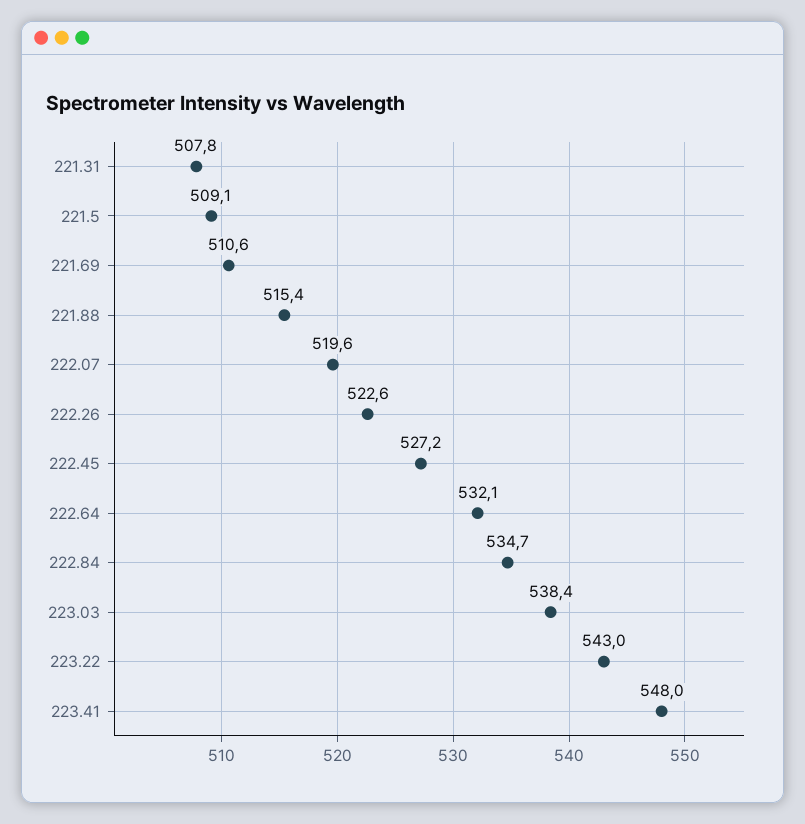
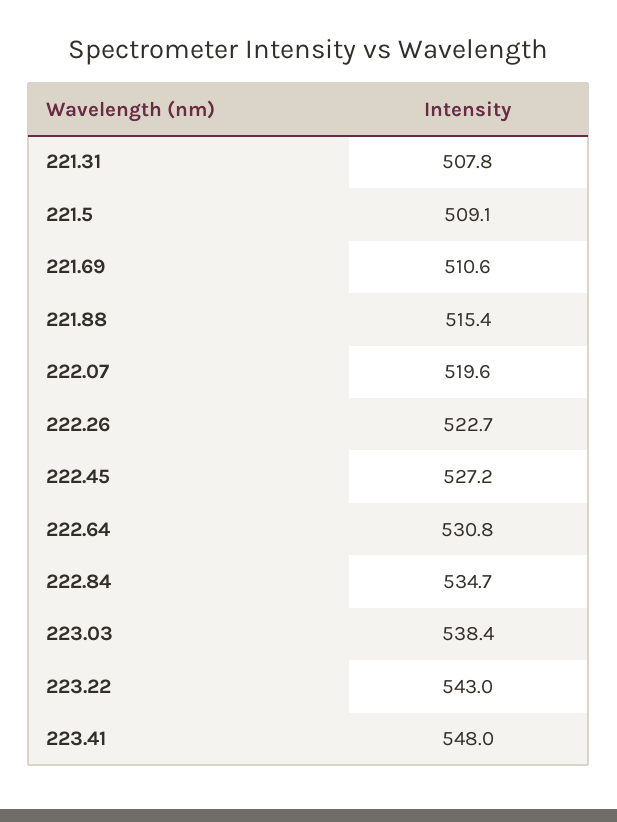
  {
    "221.31": 507.8,
    "221.5": 509.1,
    "221.69": 510.6,
    "221.88": 515.4,
    "222.07": 519.6,
-   "222.26": 522.6,
+   "222.26": 522.7,
    "222.45": 527.2,
-   "222.64": 532.1,
+   "222.64": 530.8,
    "222.84": 534.7,
    "223.03": 538.4,
    "223.22": 543,
    "223.41": 548
  }

